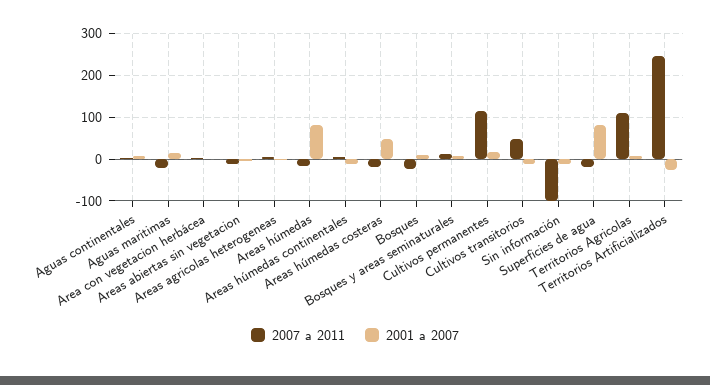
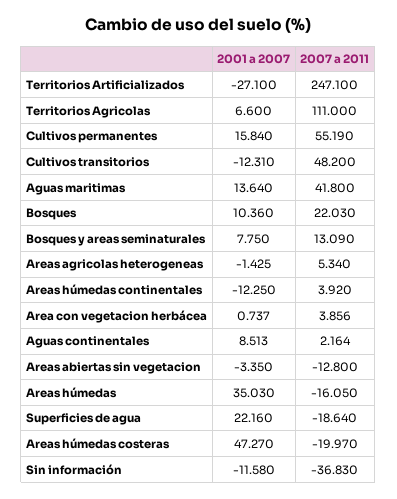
  {
    "2007 a 2011": {
      "Aguas continentales": 2.164,
-     "Aguas maritimas": -20,
+     "Aguas maritimas": 41.8,
      "Area con vegetacion herbácea": 3.856,
      "Areas abiertas sin vegetacion": -12.8,
      "Areas agricolas heterogeneas": 5.34,
      "Areas húmedas": -16.05,
      "Areas húmedas continentales": 3.92,
      "Areas húmedas costeras": -19.97,
-     "Bosques": -20,
+     "Bosques": 22.03,
      "Bosques y areas seminaturales": 13.09,
-     "Cultivos permanentes": 120,
+     "Cultivos permanentes": 55.19,
      "Cultivos transitorios": 48.2,
-     "Sin información": -100,
+     "Sin información": -36.83,
      "Superficies de agua": -18.64,
      "Territorios Agricolas": 111,
      "Territorios Artificializados": 247.1
    },
    "2001 a 2007": {
      "Aguas continentales": 8.513,
      "Aguas maritimas": 13.64,
      "Area con vegetacion herbácea": 0.737,
      "Areas abiertas sin vegetacion": -3.35,
      "Areas agricolas heterogeneas": -1.425,
-     "Areas húmedas": 80,
+     "Areas húmedas": 35.03,
      "Areas húmedas continentales": -12.25,
      "Areas húmedas costeras": 47.27,
      "Bosques": 10.36,
      "Bosques y areas seminaturales": 7.75,
      "Cultivos permanentes": 15.84,
      "Cultivos transitorios": -12.31,
      "Sin información": -11.58,
-     "Superficies de agua": 80,
+     "Superficies de agua": 22.16,
      "Territorios Agricolas": 6.6,
      "Territorios Artificializados": -27.1
    }
  }

